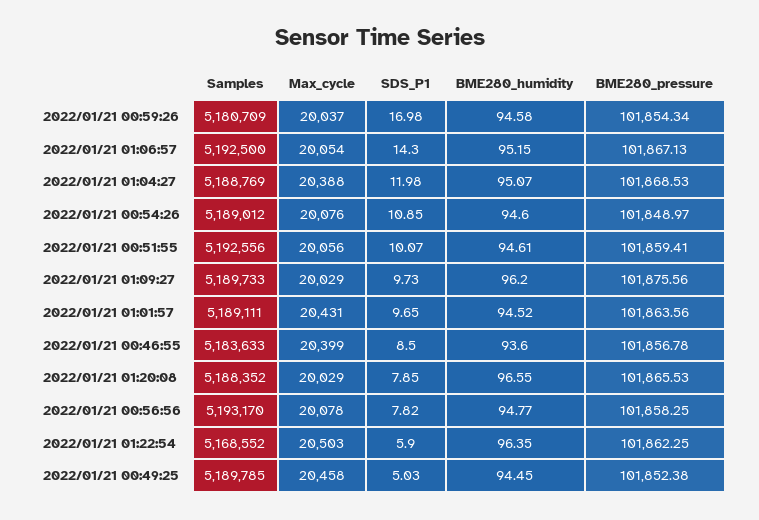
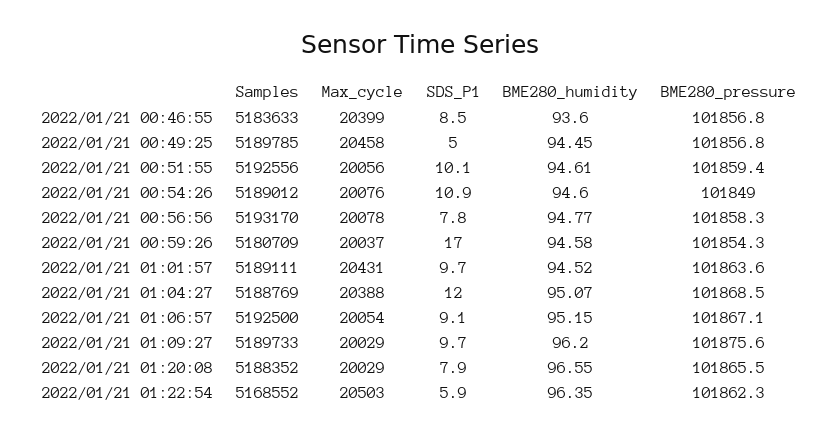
  {
    "Samples": {
      "2022/01/21 00:59:26": 5180709,
      "2022/01/21 01:06:57": 5192500,
      "2022/01/21 01:04:27": 5188769,
      "2022/01/21 00:54:26": 5189012,
      "2022/01/21 00:51:55": 5192556,
      "2022/01/21 01:09:27": 5189733,
      "2022/01/21 01:01:57": 5189111,
      "2022/01/21 00:46:55": 5183633,
      "2022/01/21 01:20:08": 5188352,
      "2022/01/21 00:56:56": 5193170,
      "2022/01/21 01:22:54": 5168552,
      "2022/01/21 00:49:25": 5189785
    },
    "Max_cycle": {
      "2022/01/21 00:59:26": 20037,
      "2022/01/21 01:06:57": 20054,
      "2022/01/21 01:04:27": 20388,
      "2022/01/21 00:54:26": 20076,
      "2022/01/21 00:51:55": 20056,
      "2022/01/21 01:09:27": 20029,
      "2022/01/21 01:01:57": 20431,
      "2022/01/21 00:46:55": 20399,
      "2022/01/21 01:20:08": 20029,
      "2022/01/21 00:56:56": 20078,
      "2022/01/21 01:22:54": 20503,
      "2022/01/21 00:49:25": 20458
    },
    "SDS_P1": {
      "2022/01/21 00:59:26": 16.98,
-     "2022/01/21 01:06:57": 14.3,
+     "2022/01/21 01:06:57": 9.1,
      "2022/01/21 01:04:27": 11.98,
      "2022/01/21 00:54:26": 10.85,
      "2022/01/21 00:51:55": 10.07,
      "2022/01/21 01:09:27": 9.73,
      "2022/01/21 01:01:57": 9.65,
      "2022/01/21 00:46:55": 8.5,
      "2022/01/21 01:20:08": 7.85,
      "2022/01/21 00:56:56": 7.82,
      "2022/01/21 01:22:54": 5.9,
      "2022/01/21 00:49:25": 5.03
    },
    "BME280_humidity": {
      "2022/01/21 00:59:26": 94.58,
      "2022/01/21 01:06:57": 95.15,
      "2022/01/21 01:04:27": 95.07,
      "2022/01/21 00:54:26": 94.6,
      "2022/01/21 00:51:55": 94.61,
      "2022/01/21 01:09:27": 96.2,
      "2022/01/21 01:01:57": 94.52,
      "2022/01/21 00:46:55": 93.6,
      "2022/01/21 01:20:08": 96.55,
      "2022/01/21 00:56:56": 94.77,
      "2022/01/21 01:22:54": 96.35,
      "2022/01/21 00:49:25": 94.45
    },
    "BME280_pressure": {
      "2022/01/21 00:59:26": 101854.34,
      "2022/01/21 01:06:57": 101867.13,
      "2022/01/21 01:04:27": 101868.53,
      "2022/01/21 00:54:26": 101848.97,
      "2022/01/21 00:51:55": 101859.41,
      "2022/01/21 01:09:27": 101875.56,
      "2022/01/21 01:01:57": 101863.56,
      "2022/01/21 00:46:55": 101856.78,
      "2022/01/21 01:20:08": 101865.53,
      "2022/01/21 00:56:56": 101858.25,
      "2022/01/21 01:22:54": 101862.25,
-     "2022/01/21 00:49:25": 101852.38
+     "2022/01/21 00:49:25": 101856.8
    }
  }

